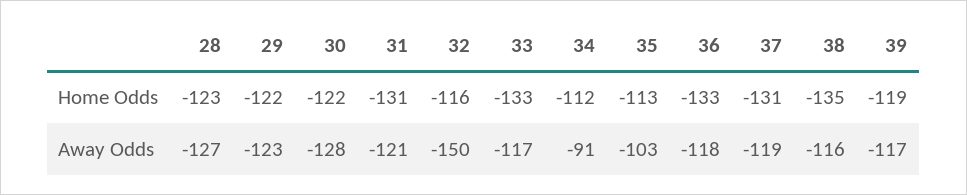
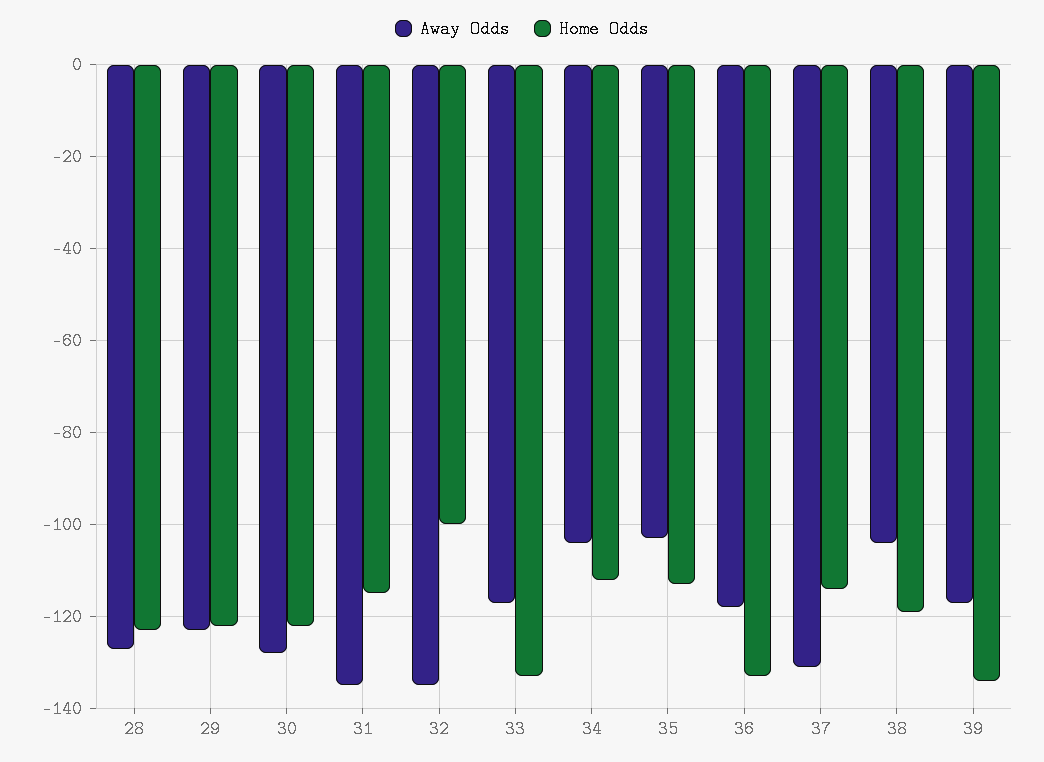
  {
    "Home Odds": {
      "28": -123,
      "29": -122,
      "30": -122,
-     "31": -131,
+     "31": -115,
-     "32": -116,
+     "32": -100,
      "33": -133,
      "34": -112,
      "35": -113,
      "36": -133,
-     "37": -131,
+     "37": -115,
-     "38": -135,
+     "38": -120,
-     "39": -119
+     "39": -135
    },
    "Away Odds": {
      "28": -127,
      "29": -123,
      "30": -128,
-     "31": -121,
+     "31": -135,
-     "32": -150,
+     "32": -135,
      "33": -117,
-     "34": -91,
+     "34": -105,
      "35": -103,
      "36": -118,
-     "37": -119,
+     "37": -130,
-     "38": -116,
+     "38": -105,
      "39": -117
    }
  }

